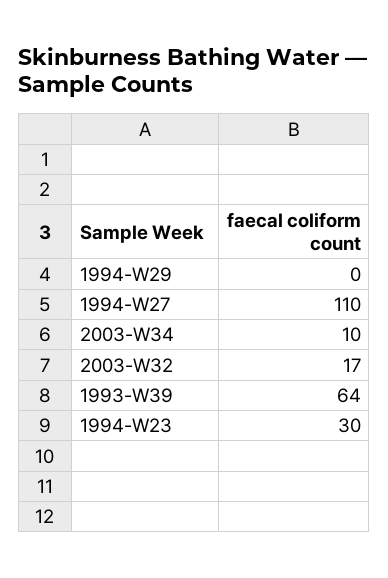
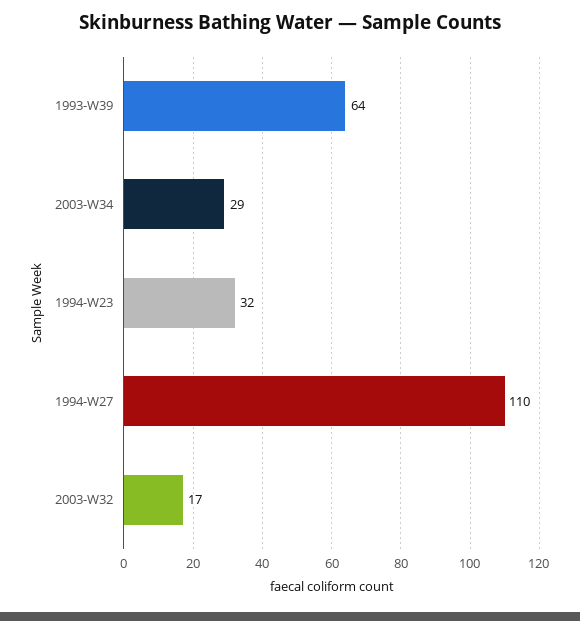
  {
-   "1994-W29": 0,
    "1994-W27": 110,
-   "2003-W34": 10,
+   "2003-W34": 29,
    "2003-W32": 17,
    "1993-W39": 64,
-   "1994-W23": 30
+   "1994-W23": 32
  }

